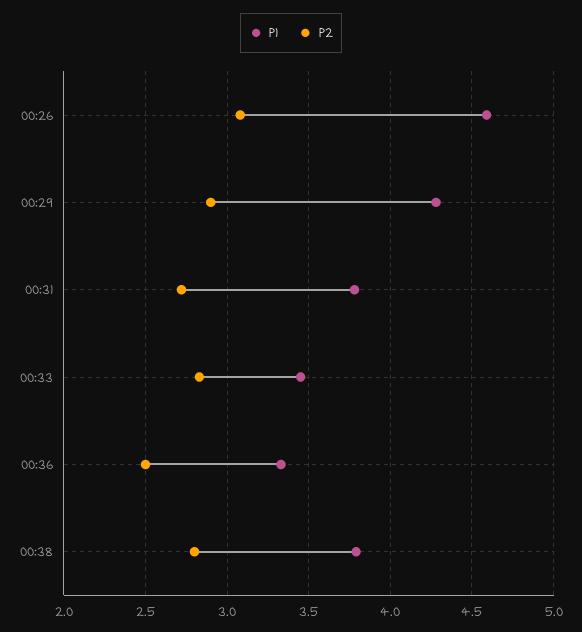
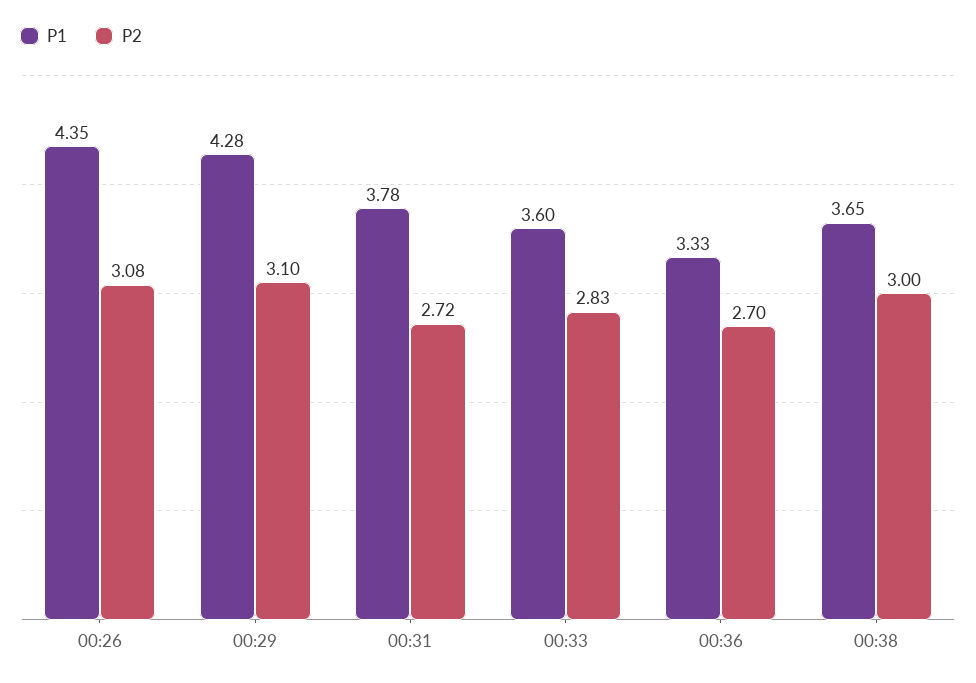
  {
    "P1": {
-     "00:26": 4.6,
+     "00:26": 4.35,
      "00:29": 4.28,
      "00:31": 3.78,
-     "00:33": 3.45,
+     "00:33": 3.6,
      "00:36": 3.33,
-     "00:38": 3.8
+     "00:38": 3.65
    },
    "P2": {
      "00:26": 3.08,
-     "00:29": 2.9,
+     "00:29": 3.1,
      "00:31": 2.72,
      "00:33": 2.83,
-     "00:36": 2.5,
+     "00:36": 2.7,
-     "00:38": 2.8
+     "00:38": 3
    }
  }

